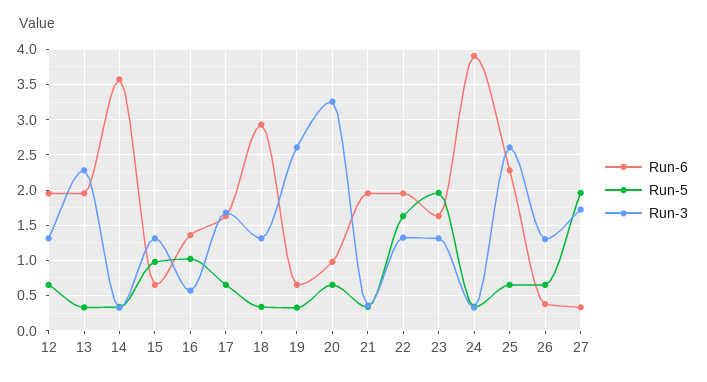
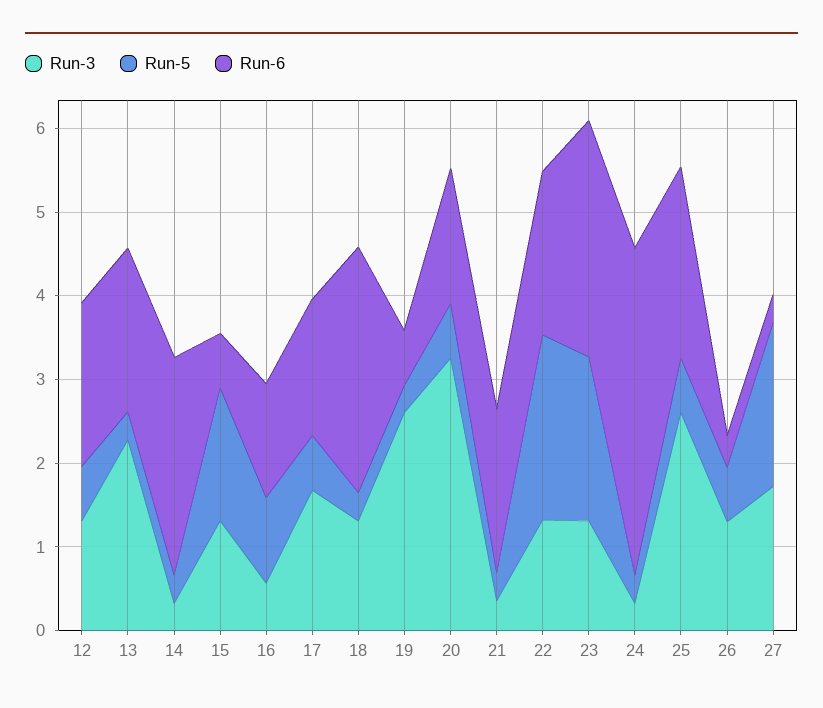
  {
    "Run-6": {
      "12": 2,
      "13": 2,
-     "14": 3.6,
+     "14": 2.6,
      "15": 0.7,
      "16": 1.4,
      "17": 1.6,
      "18": 2.9,
      "19": 0.7,
-     "20": 1,
+     "20": 1.6,
      "21": 2,
      "22": 2,
-     "23": 1.6,
+     "23": 2.8,
      "24": 3.9,
      "25": 2.3,
      "26": 0.4,
      "27": 0.3
    },
    "Run-5": {
      "12": 0.7,
      "13": 0.3,
      "14": 0.3,
-     "15": 1,
+     "15": 1.6,
      "16": 1,
      "17": 0.7,
      "18": 0.3,
      "19": 0.3,
      "20": 0.7,
      "21": 0.3,
-     "22": 1.6,
+     "22": 2.2,
      "23": 2,
      "24": 0.3,
      "25": 0.7,
      "26": 0.7,
      "27": 2
    },
    "Run-3": {
      "12": 1.3,
      "13": 2.3,
      "14": 0.3,
      "15": 1.3,
      "16": 0.6,
      "17": 1.7,
      "18": 1.3,
      "19": 2.6,
      "20": 3.3,
      "21": 0.4,
      "22": 1.3,
      "23": 1.3,
      "24": 0.3,
      "25": 2.6,
      "26": 1.3,
      "27": 1.7
    }
  }

